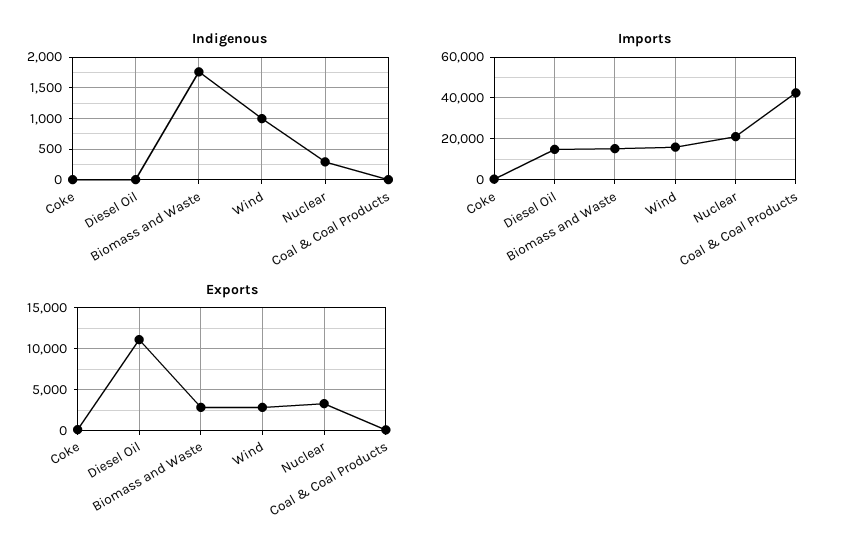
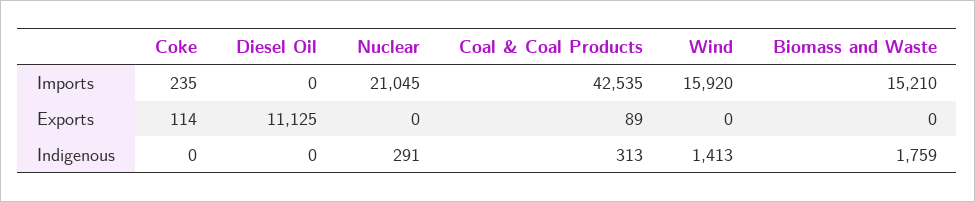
  {
    "Indigenous": {
      "Coke": 0,
      "Diesel Oil": 0,
      "Biomass and Waste": 1759,
-     "Wind": 1000,
+     "Wind": 1413,
      "Nuclear": 291,
-     "Coal & Coal Products": 0
+     "Coal & Coal Products": 313
    },
    "Imports": {
      "Coke": 235,
-     "Diesel Oil": 15000,
+     "Diesel Oil": 0,
      "Biomass and Waste": 15210,
      "Wind": 15920,
      "Nuclear": 21045,
      "Coal & Coal Products": 42535
    },
    "Exports": {
      "Coke": 114,
      "Diesel Oil": 11125,
-     "Biomass and Waste": 3000,
+     "Biomass and Waste": 0,
-     "Wind": 3000,
+     "Wind": 0,
-     "Nuclear": 3000,
+     "Nuclear": 0,
      "Coal & Coal Products": 89
    }
  }

